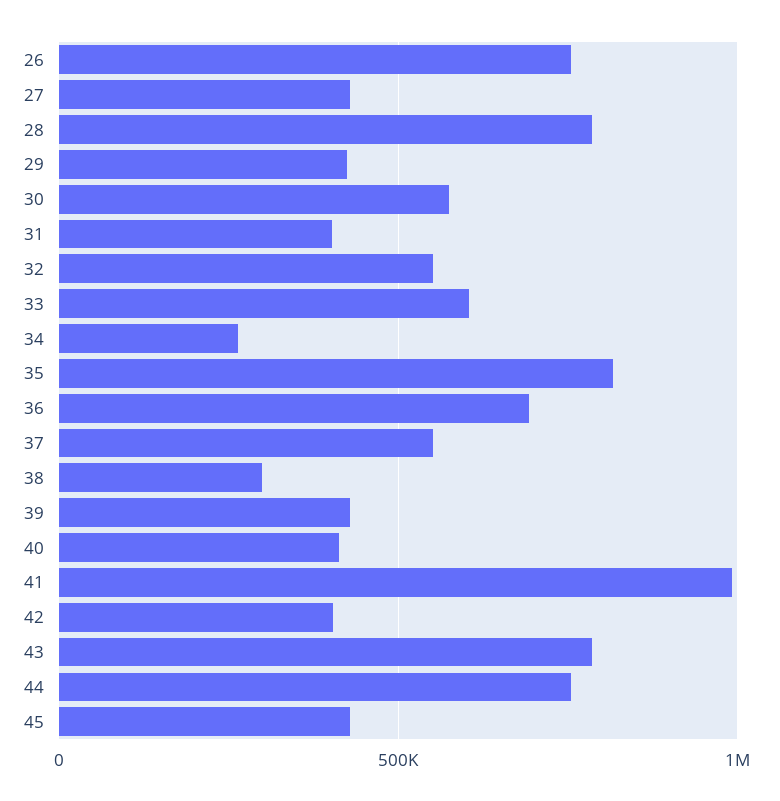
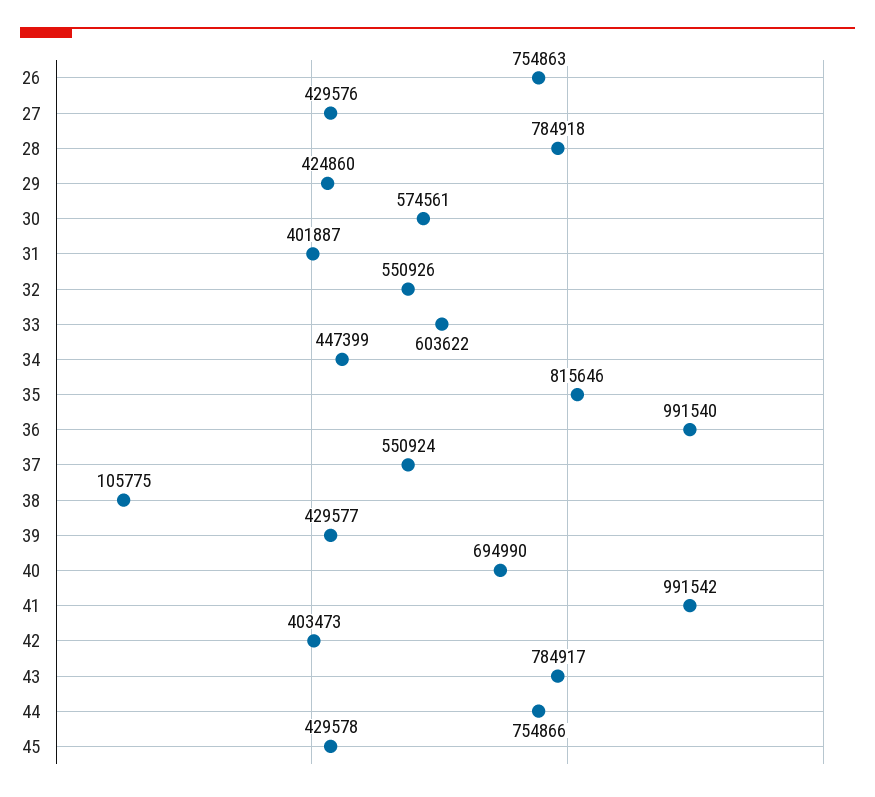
  {
    "26": 754863,
    "27": 429576,
    "28": 784918,
    "29": 424860,
    "30": 574561,
    "31": 401887,
    "32": 550926,
    "33": 603622,
-   "34": 250000,
+   "34": 447399,
    "35": 815646,
-   "36": 700000,
+   "36": 991540,
    "37": 550924,
-   "38": 300000,
+   "38": 105775,
    "39": 429577,
-   "40": 400000,
+   "40": 694990,
    "41": 991542,
    "42": 403473,
    "43": 784917,
    "44": 754866,
    "45": 429578
  }

